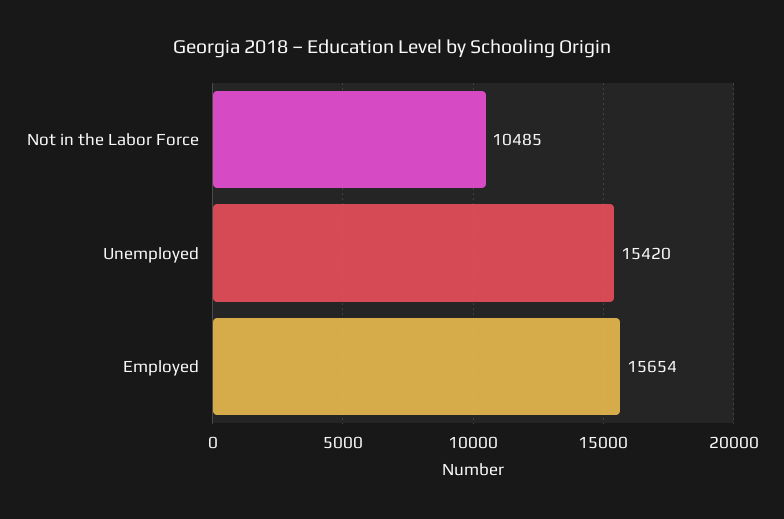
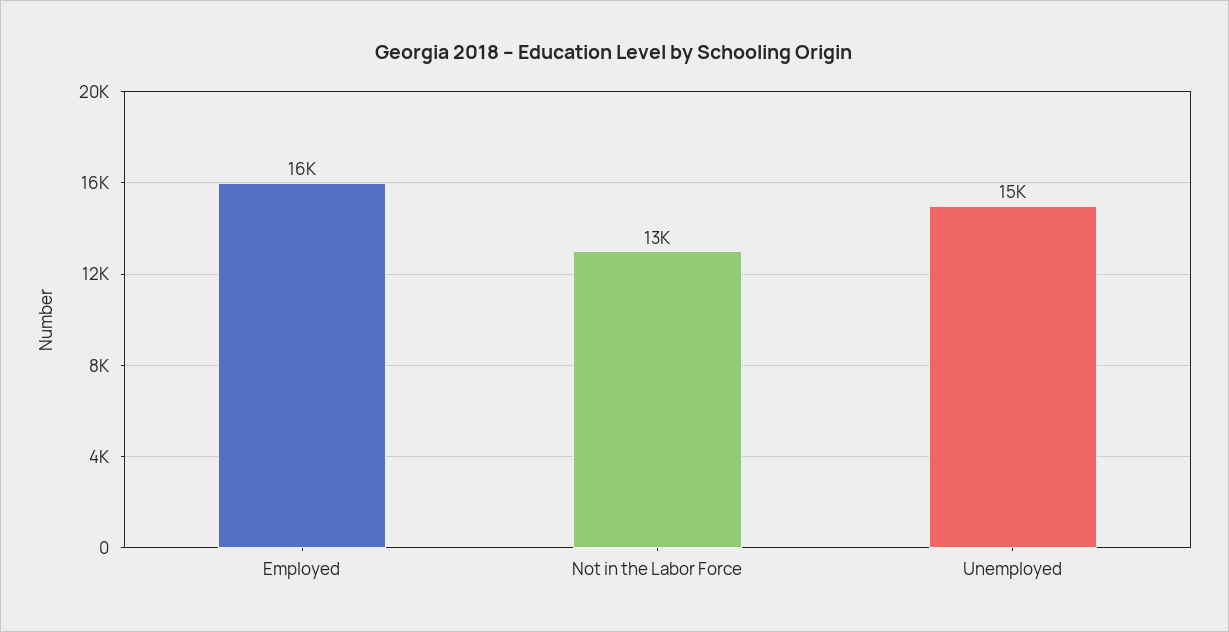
  {
-   "Not in the Labor Force": 10485,
+   "Not in the Labor Force": 13000,
    "Unemployed": 15420,
    "Employed": 15654
  }

